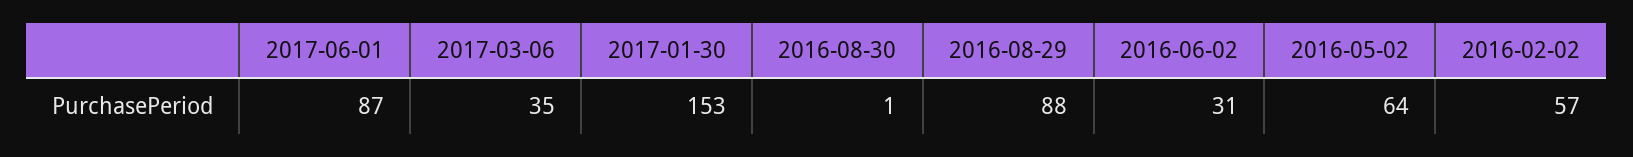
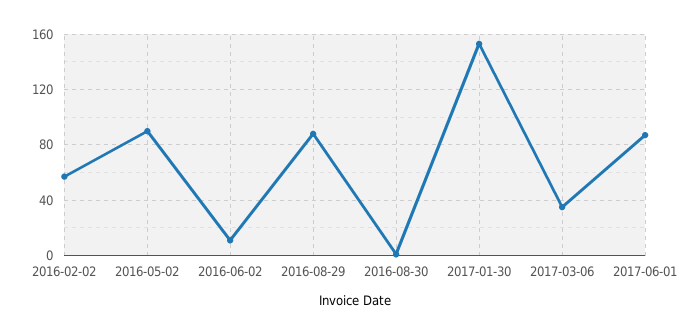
  {
    "2017-06-01": 87,
    "2017-03-06": 35,
    "2017-01-30": 153,
    "2016-08-30": 1,
    "2016-08-29": 88,
-   "2016-06-02": 31,
+   "2016-06-02": 10,
-   "2016-05-02": 64,
+   "2016-05-02": 90,
    "2016-02-02": 57
  }

